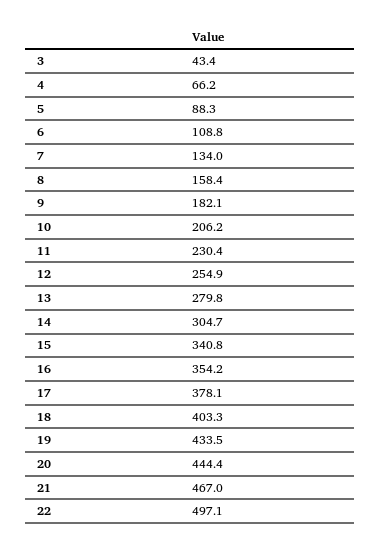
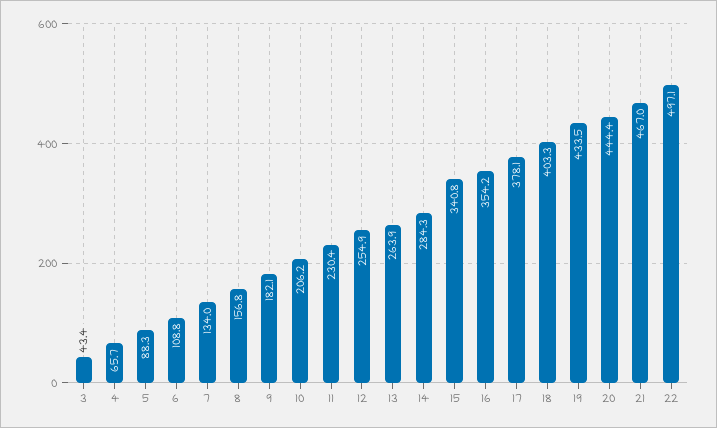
  {
    "3": 43.4,
-   "4": 66.2,
+   "4": 65.7,
    "5": 88.3,
    "6": 108.8,
    "7": 134,
-   "8": 158.4,
+   "8": 156.8,
    "9": 182.1,
    "10": 206.2,
    "11": 230.4,
    "12": 254.9,
-   "13": 279.8,
+   "13": 263.9,
-   "14": 304.7,
+   "14": 284.3,
    "15": 340.8,
    "16": 354.2,
    "17": 378.1,
    "18": 403.3,
    "19": 433.5,
    "20": 444.4,
    "21": 467,
    "22": 497.1
  }

